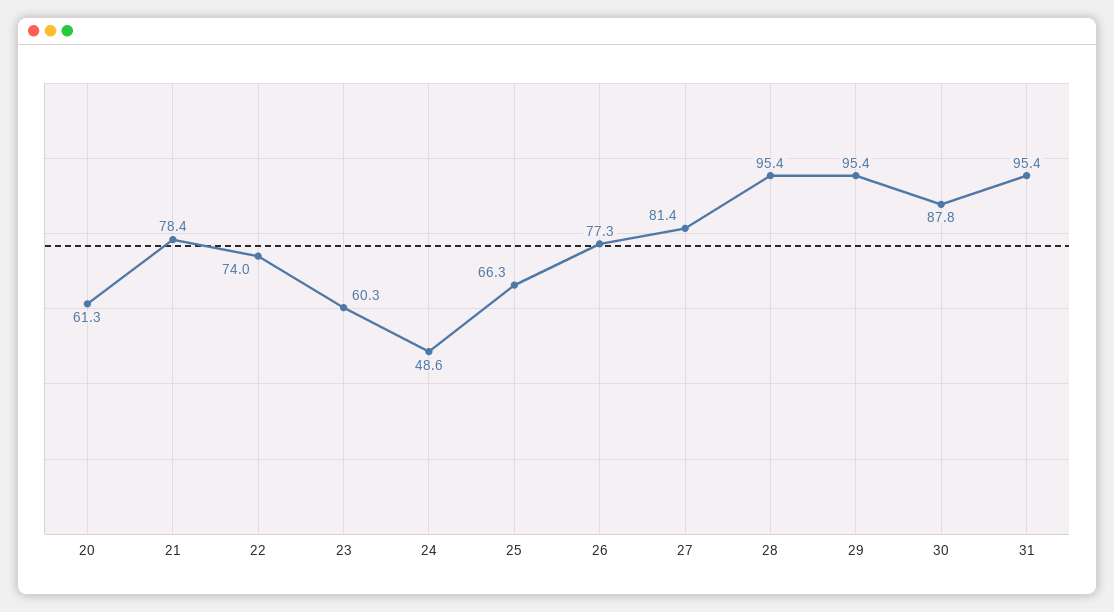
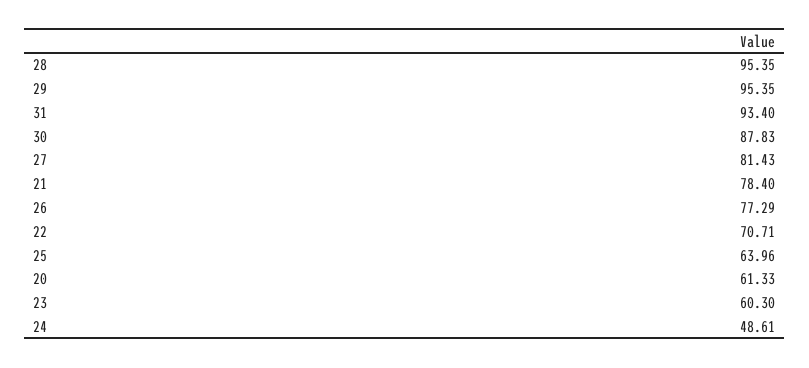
  {
    "20": 61.33,
    "21": 78.4,
-   "22": 74,
+   "22": 70.71,
    "23": 60.3,
    "24": 48.61,
-   "25": 66.3,
+   "25": 63.96,
    "26": 77.29,
    "27": 81.43,
    "28": 95.35,
    "29": 95.35,
    "30": 87.83,
-   "31": 95.4
+   "31": 93.4
  }

